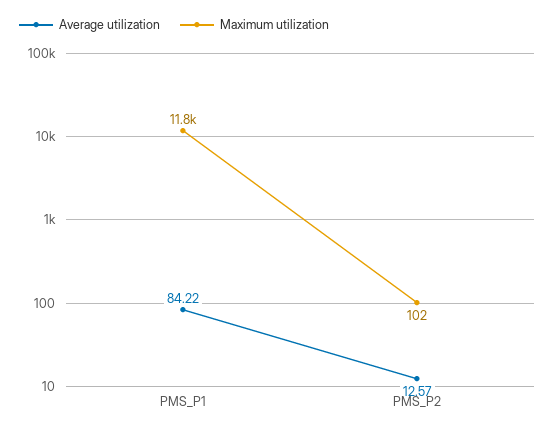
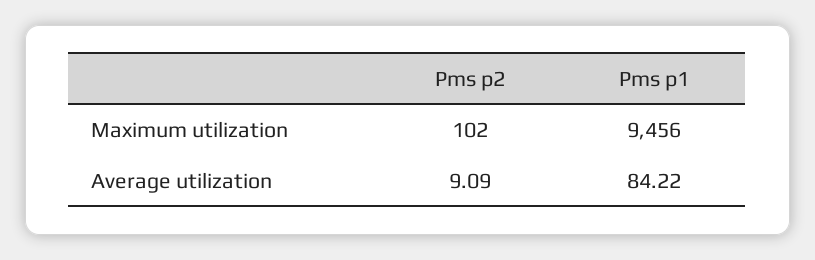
  {
    "Average utilization": {
      "PMS_P1": 84.22,
-     "PMS_P2": 12.57
+     "PMS_P2": 9.09
    },
    "Maximum utilization": {
-     "PMS_P1": 11800,
+     "PMS_P1": 9456,
      "PMS_P2": 102
    }
  }

